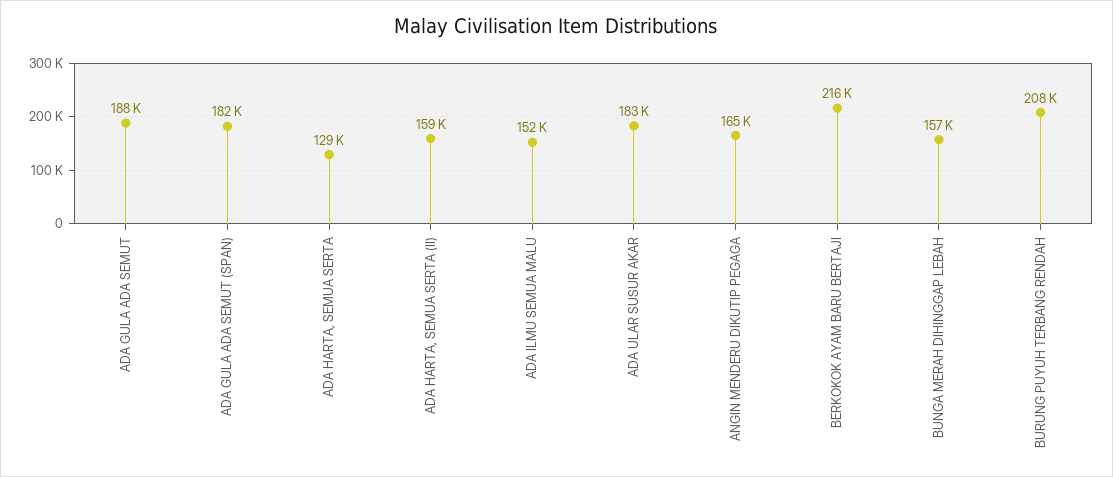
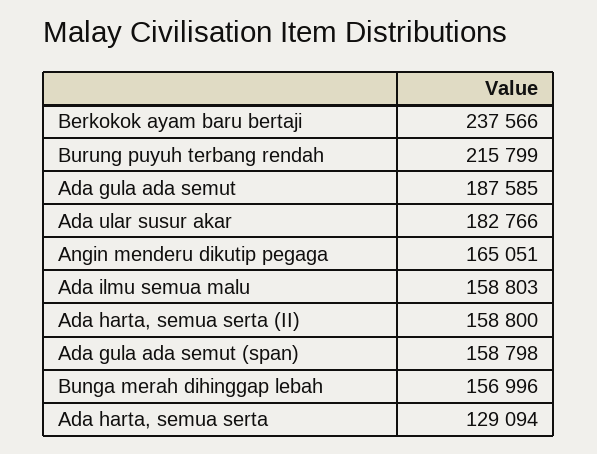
  {
    "ADA GULA ADA SEMUT": 187585,
-   "ADA GULA ADA SEMUT (SPAN)": 182000,
+   "ADA GULA ADA SEMUT (SPAN)": 158798,
    "ADA HARTA, SEMUA SERTA": 129094,
    "ADA HARTA, SEMUA SERTA (II)": 158800,
-   "ADA ILMU SEMUA MALU": 152000,
+   "ADA ILMU SEMUA MALU": 158803,
    "ADA ULAR SUSUR AKAR": 182766,
    "ANGIN MENDERU DIKUTIP PEGAGA": 165051,
-   "BERKOKOK AYAM BARU BERTAJI": 216000,
+   "BERKOKOK AYAM BARU BERTAJI": 237566,
    "BUNGA MERAH DIHINGGAP LEBAH": 156996,
-   "BURUNG PUYUH TERBANG RENDAH": 208000
+   "BURUNG PUYUH TERBANG RENDAH": 215799
  }

